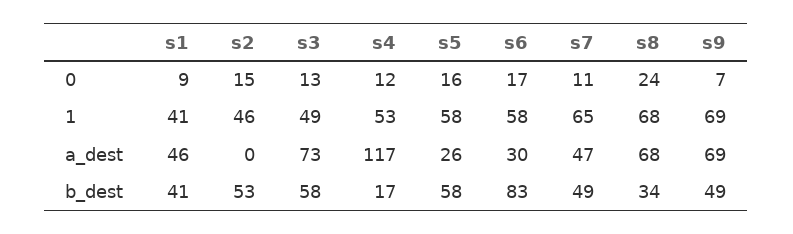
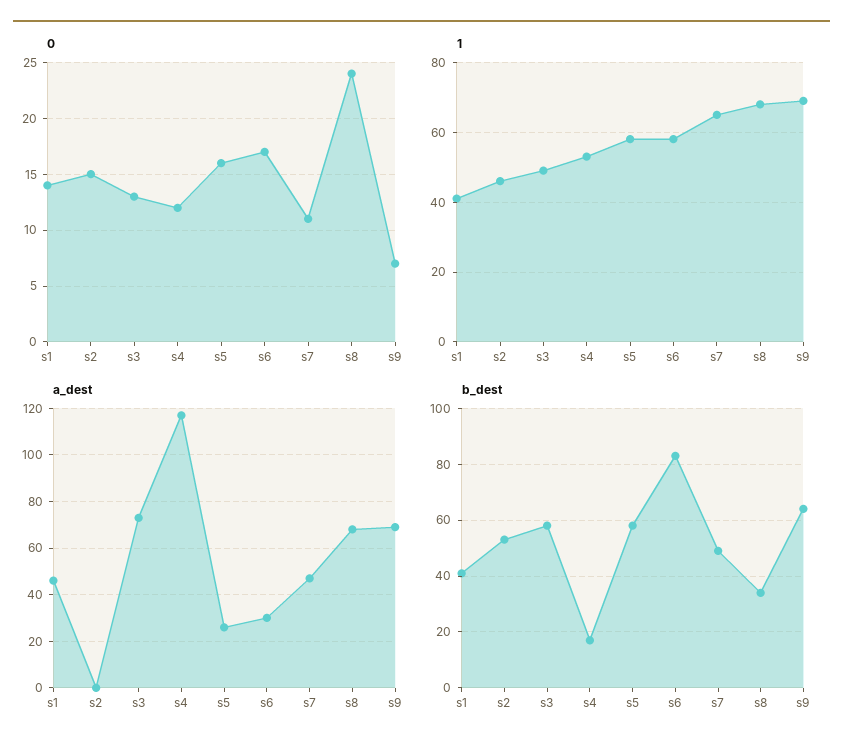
  {
    "0": {
-     "s1": 9,
+     "s1": 14,
      "s2": 15,
      "s3": 13,
      "s4": 12,
      "s5": 16,
      "s6": 17,
      "s7": 11,
      "s8": 24,
      "s9": 7
    },
    "1": {
      "s1": 41,
      "s2": 46,
      "s3": 49,
      "s4": 53,
      "s5": 58,
      "s6": 58,
      "s7": 65,
      "s8": 68,
      "s9": 69
    },
    "a_dest": {
      "s1": 46,
      "s2": 0,
      "s3": 73,
      "s4": 117,
      "s5": 26,
      "s6": 30,
      "s7": 47,
      "s8": 68,
      "s9": 69
    },
    "b_dest": {
      "s1": 41,
      "s2": 53,
      "s3": 58,
      "s4": 17,
      "s5": 58,
      "s6": 83,
      "s7": 49,
      "s8": 34,
-     "s9": 49
+     "s9": 65
    }
  }

